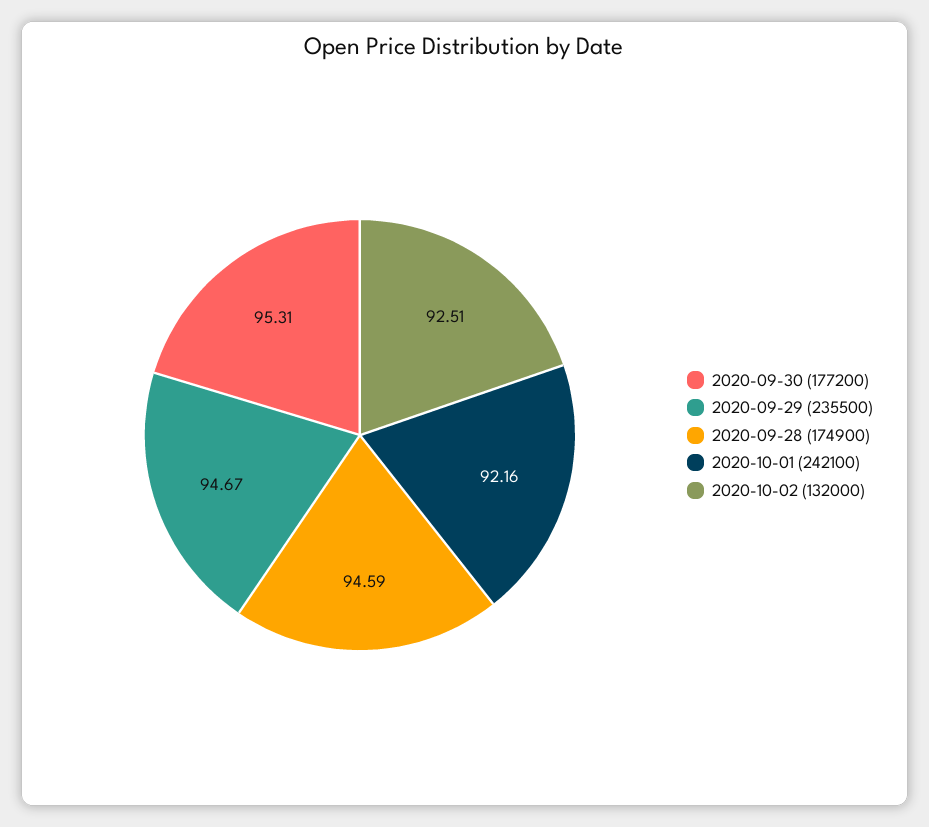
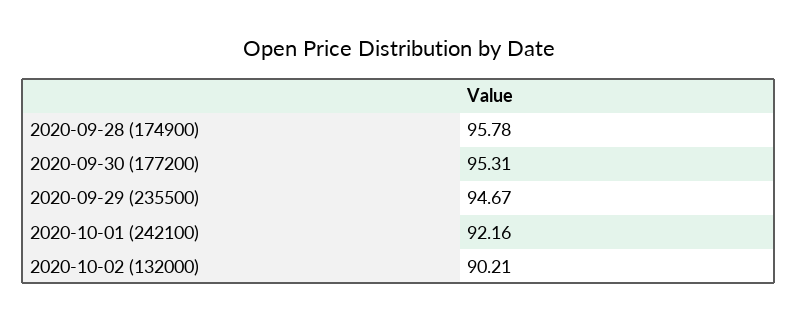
  {
    "2020-09-30 (177200)": 95.31,
    "2020-09-29 (235500)": 94.67,
-   "2020-09-28 (174900)": 94.59,
+   "2020-09-28 (174900)": 95.78,
    "2020-10-01 (242100)": 92.16,
-   "2020-10-02 (132000)": 92.51
+   "2020-10-02 (132000)": 90.21
  }

